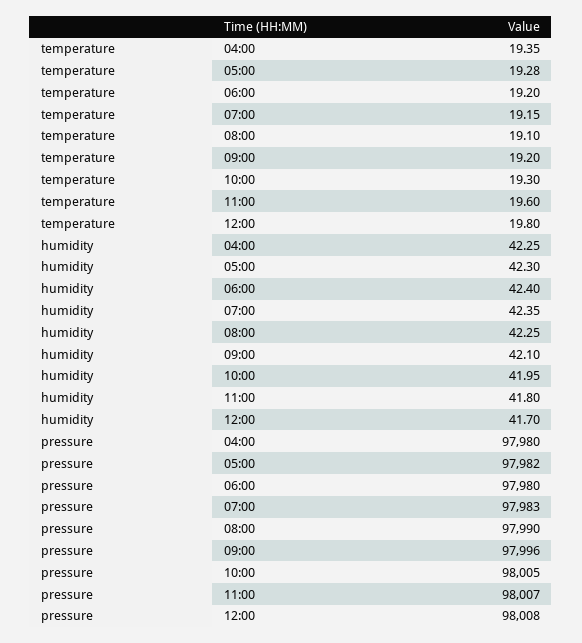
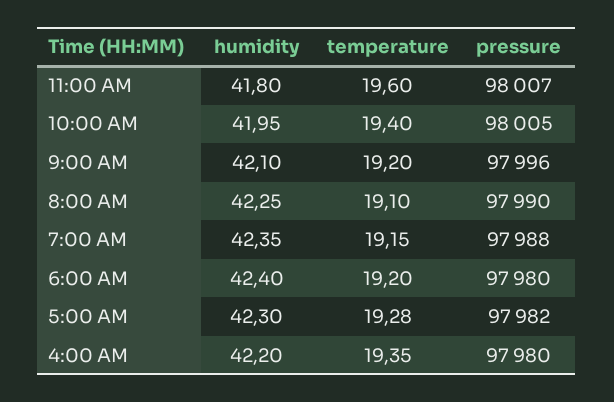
  {
    "temperature": {
      "04:00": 19.35,
      "05:00": 19.28,
      "06:00": 19.2,
      "07:00": 19.15,
      "08:00": 19.1,
      "09:00": 19.2,
-     "10:00": 19.3,
+     "10:00": 19.4,
-     "11:00": 19.6,
+     "11:00": 19.6
-     "12:00": 19.8
    },
    "humidity": {
-     "04:00": 42.25,
+     "04:00": 42.2,
      "05:00": 42.3,
      "06:00": 42.4,
      "07:00": 42.35,
      "08:00": 42.25,
      "09:00": 42.1,
      "10:00": 41.95,
-     "11:00": 41.8,
+     "11:00": 41.8
-     "12:00": 41.7
    },
    "pressure": {
      "04:00": 97980,
      "05:00": 97982,
      "06:00": 97980,
-     "07:00": 97983,
+     "07:00": 97988,
      "08:00": 97990,
      "09:00": 97996,
      "10:00": 98005,
-     "11:00": 98007,
+     "11:00": 98007
-     "12:00": 98008
    }
  }

